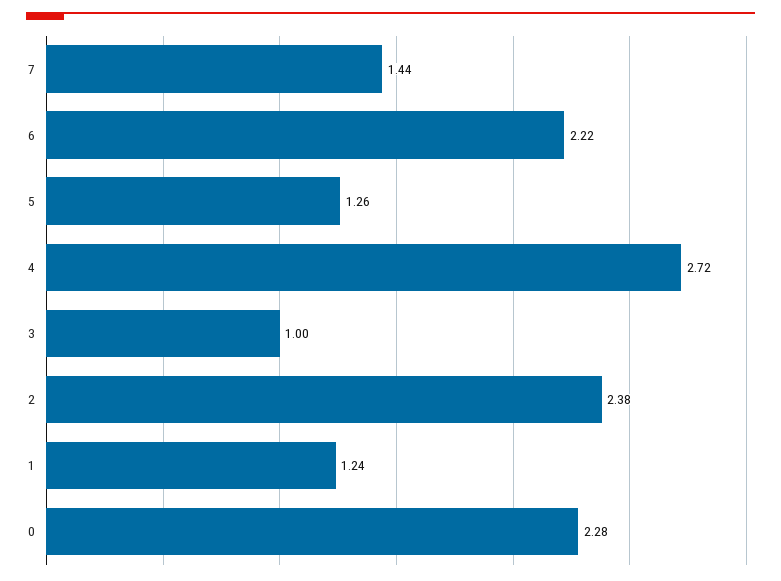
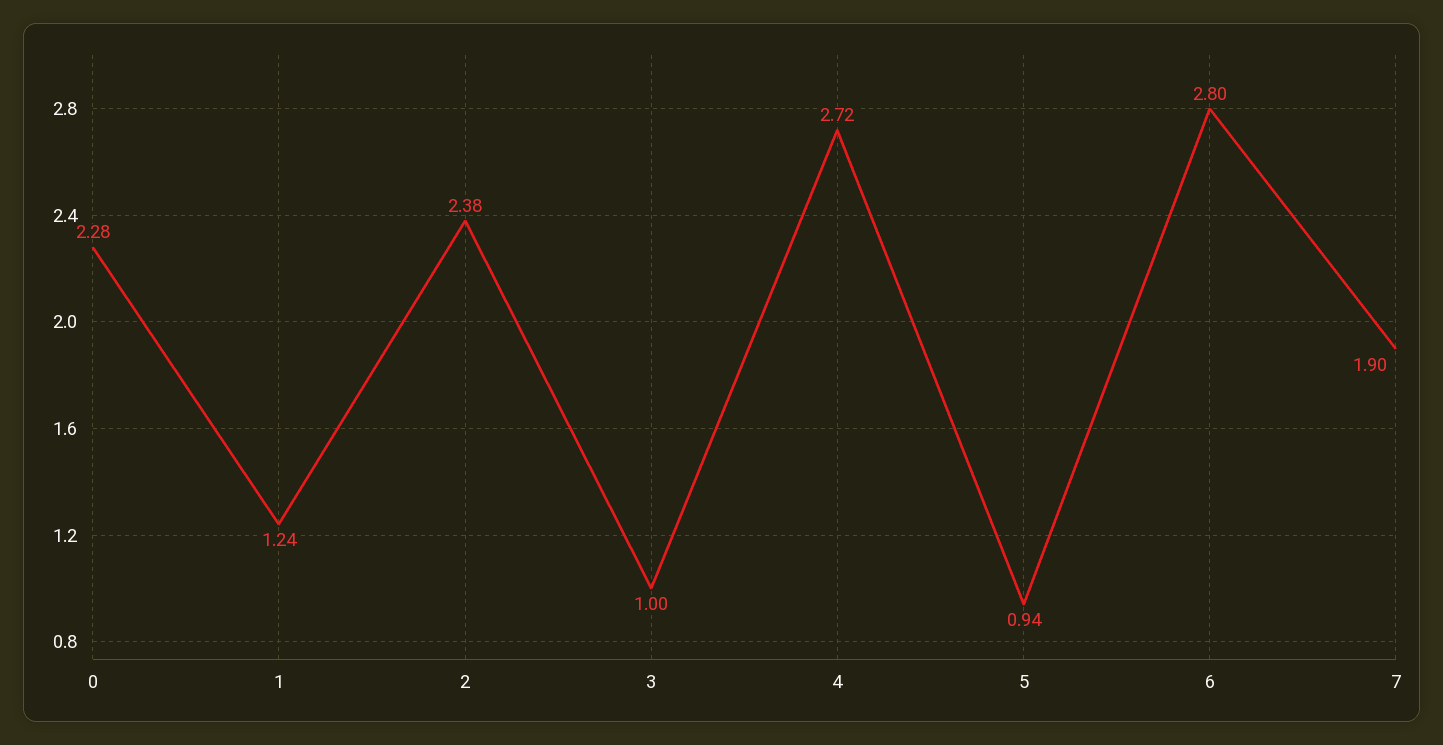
  {
-   "7": 1.44,
+   "7": 1.9,
-   "6": 2.22,
+   "6": 2.8,
-   "5": 1.26,
+   "5": 0.94,
    "4": 2.72,
    "3": 1,
    "2": 2.38,
    "1": 1.24,
    "0": 2.28
  }

